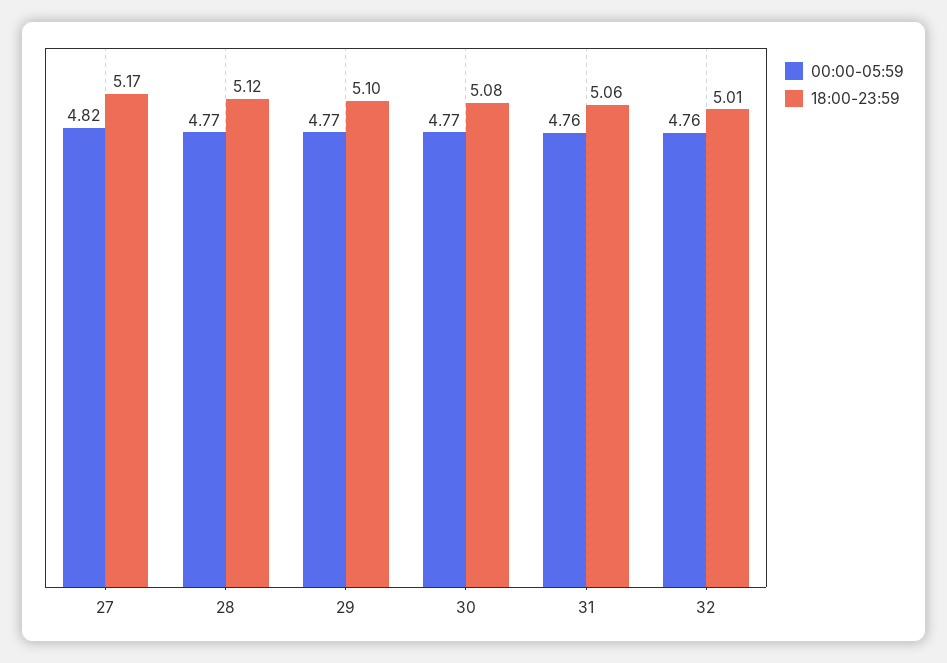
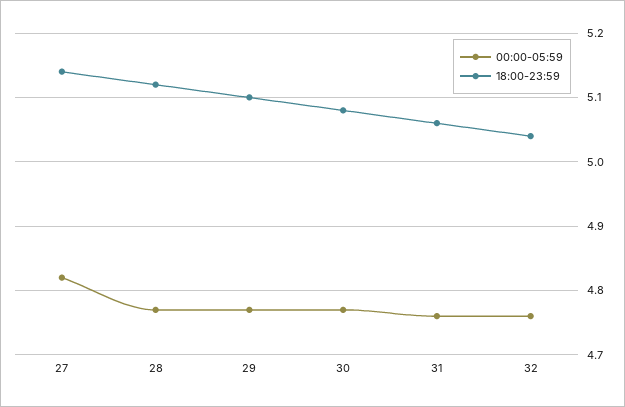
  {
    "00:00-05:59": {
      "27": 4.82,
      "28": 4.77,
      "29": 4.77,
      "30": 4.77,
      "31": 4.76,
      "32": 4.76
    },
    "18:00-23:59": {
-     "27": 5.17,
+     "27": 5.14,
      "28": 5.12,
      "29": 5.1,
      "30": 5.08,
      "31": 5.06,
-     "32": 5.01
+     "32": 5.04
    }
  }

